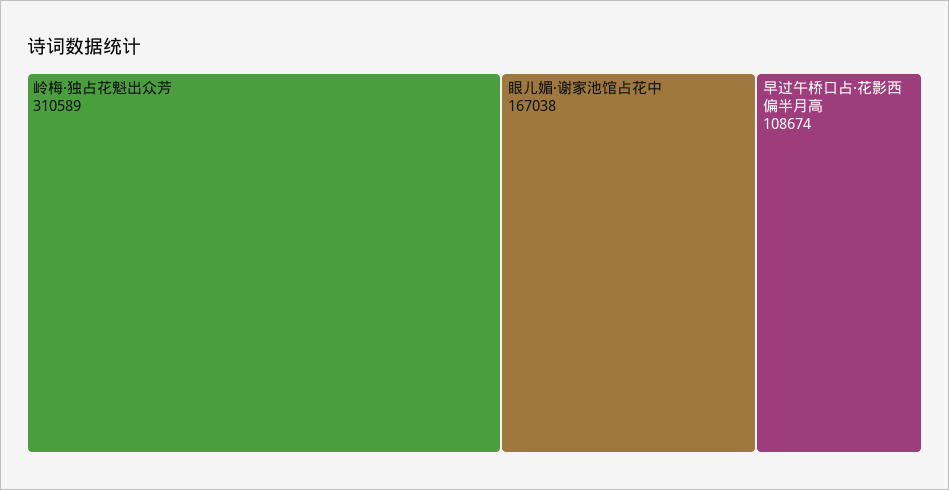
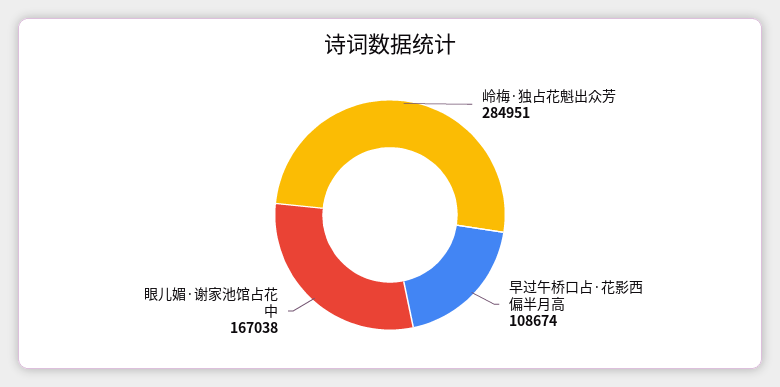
  {
-   "岭梅·独占花魁出众芳": 310589,
+   "岭梅·独占花魁出众芳": 284951,
    "眼儿媚·谢家池馆占花中": 167038,
    "早过午桥口占·花影西偏半月高": 108674
  }

